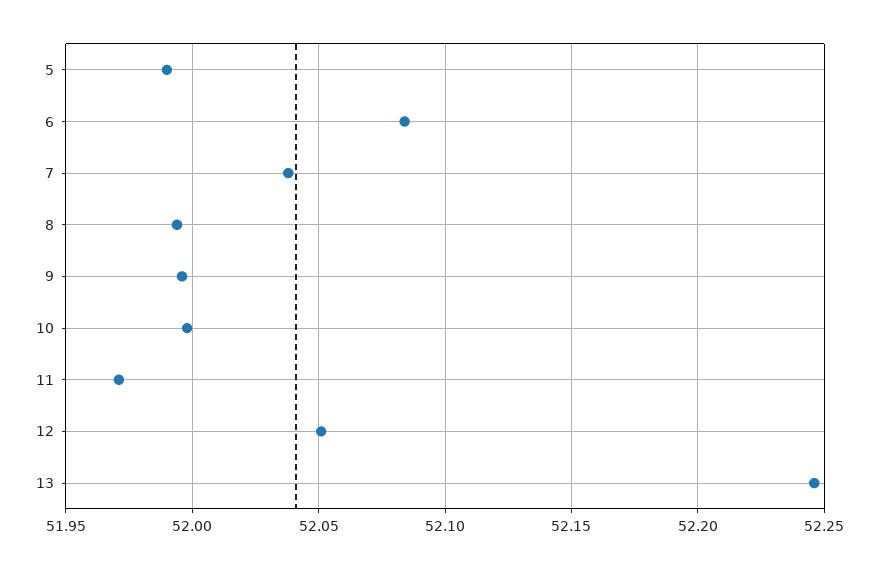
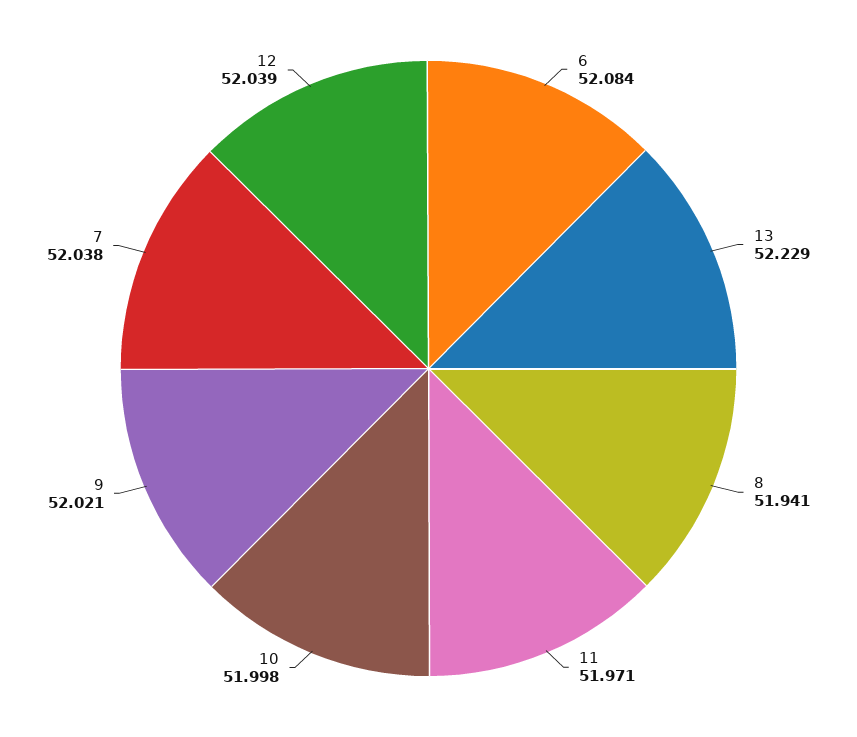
  {
-   "5": 51.99,
    "6": 52.084,
    "7": 52.038,
-   "8": 51.995,
+   "8": 51.941,
-   "9": 51.995,
+   "9": 52.021,
    "10": 51.998,
    "11": 51.971,
-   "12": 52.05,
+   "12": 52.039,
-   "13": 52.245
+   "13": 52.229
  }

